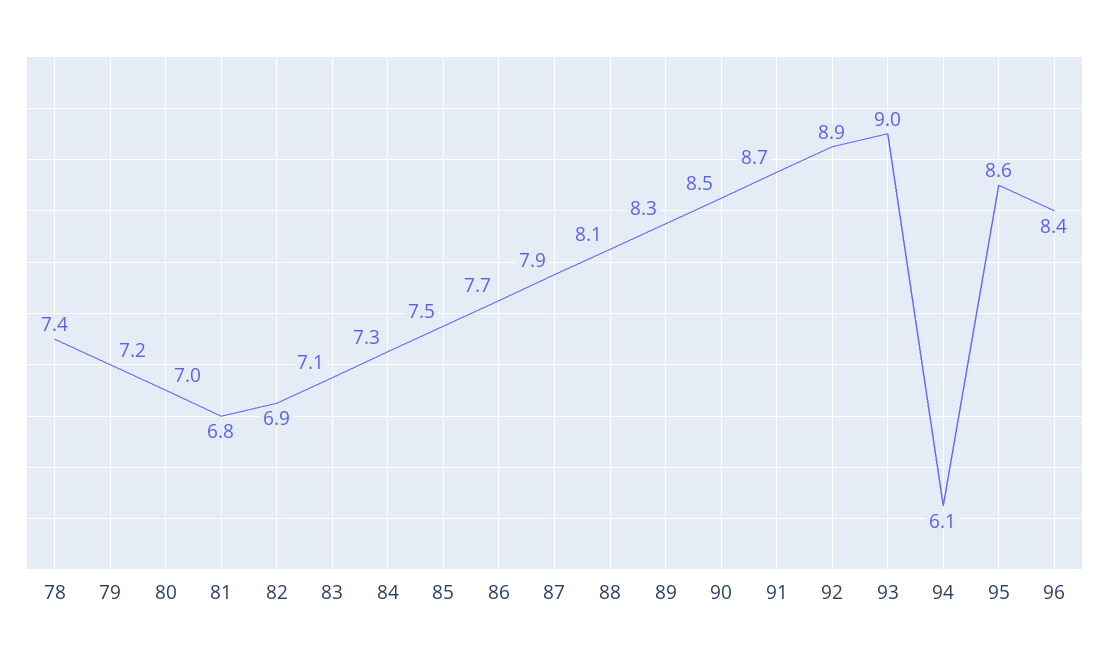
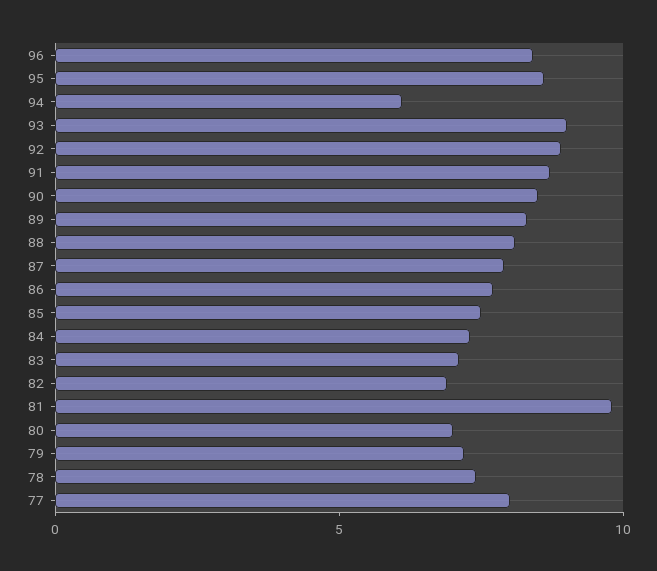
  {
    "78": 7.4,
    "79": 7.2,
    "80": 7,
-   "81": 6.8,
+   "81": 10,
    "82": 6.9,
    "83": 7.1,
    "84": 7.3,
    "85": 7.5,
    "86": 7.7,
    "87": 7.9,
    "88": 8.1,
    "89": 8.3,
    "90": 8.5,
    "91": 8.7,
    "92": 8.9,
    "93": 9,
    "94": 6.1,
    "95": 8.6,
-   "96": 8.4
+   "96": 8.4,
+   "77": 8
  }

